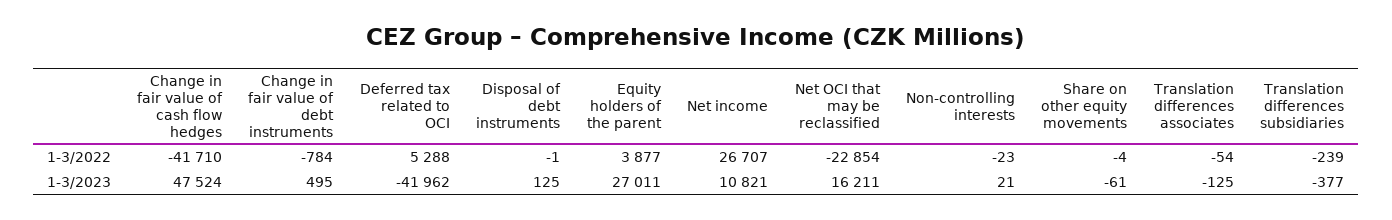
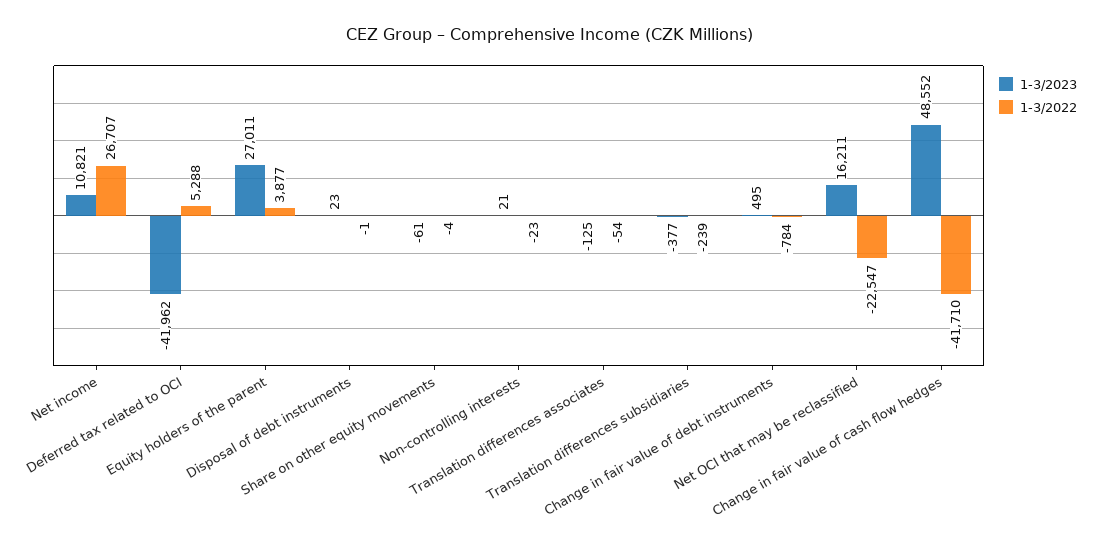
  {
    "1-3/2022": {
      "Change in fair value of cash flow hedges": -41710,
      "Change in fair value of debt instruments": -784,
      "Deferred tax related to OCI": 5288,
      "Disposal of debt instruments": -1,
      "Equity holders of the parent": 3877,
      "Net income": 26707,
-     "Net OCI that may be reclassified": -22854,
+     "Net OCI that may be reclassified": -22547,
      "Non-controlling interests": -23,
      "Share on other equity movements": -4,
      "Translation differences associates": -54,
      "Translation differences subsidiaries": -239
    },
    "1-3/2023": {
-     "Change in fair value of cash flow hedges": 47524,
+     "Change in fair value of cash flow hedges": 48552,
      "Change in fair value of debt instruments": 495,
      "Deferred tax related to OCI": -41962,
-     "Disposal of debt instruments": 125,
+     "Disposal of debt instruments": 23,
      "Equity holders of the parent": 27011,
      "Net income": 10821,
      "Net OCI that may be reclassified": 16211,
      "Non-controlling interests": 21,
      "Share on other equity movements": -61,
      "Translation differences associates": -125,
      "Translation differences subsidiaries": -377
    }
  }

